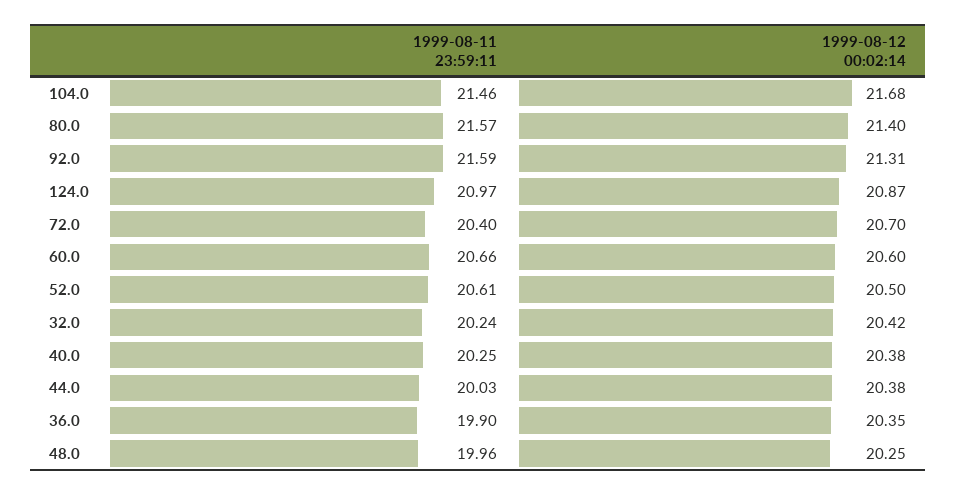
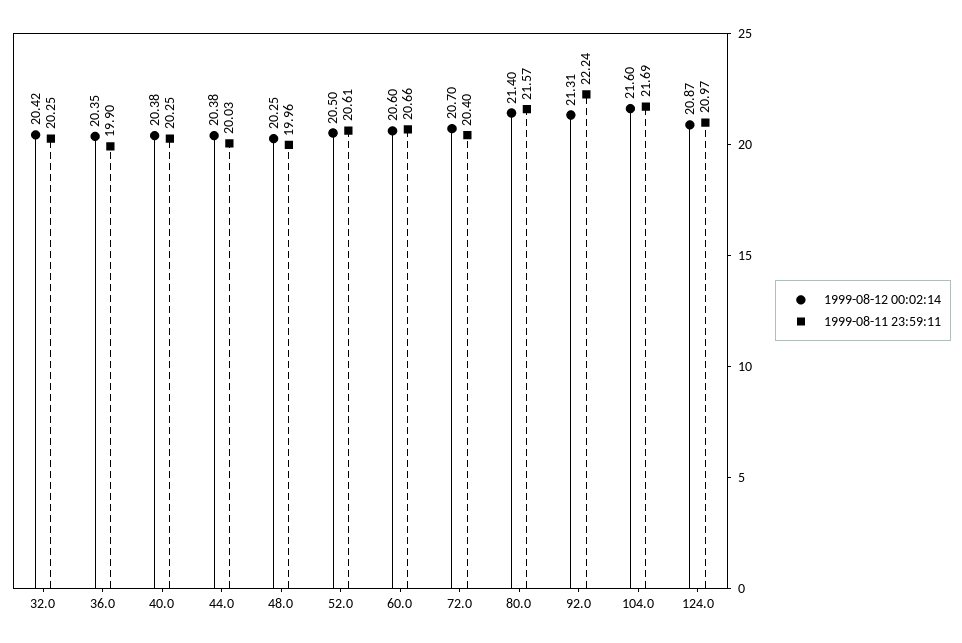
  {
    "1999-08-11 23:59:11": {
-     "104.0": 21.46,
+     "104.0": 21.69,
      "80.0": 21.57,
-     "92.0": 21.59,
+     "92.0": 22.24,
      "124.0": 20.97,
      "72.0": 20.4,
      "60.0": 20.66,
      "52.0": 20.61,
-     "32.0": 20.24,
+     "32.0": 20.25,
      "40.0": 20.25,
      "44.0": 20.03,
      "36.0": 19.9,
      "48.0": 19.96
    },
    "1999-08-12 00:02:14": {
-     "104.0": 21.68,
+     "104.0": 21.6,
      "80.0": 21.4,
      "92.0": 21.31,
      "124.0": 20.87,
      "72.0": 20.7,
      "60.0": 20.6,
      "52.0": 20.5,
      "32.0": 20.42,
      "40.0": 20.38,
      "44.0": 20.38,
      "36.0": 20.35,
      "48.0": 20.25
    }
  }

